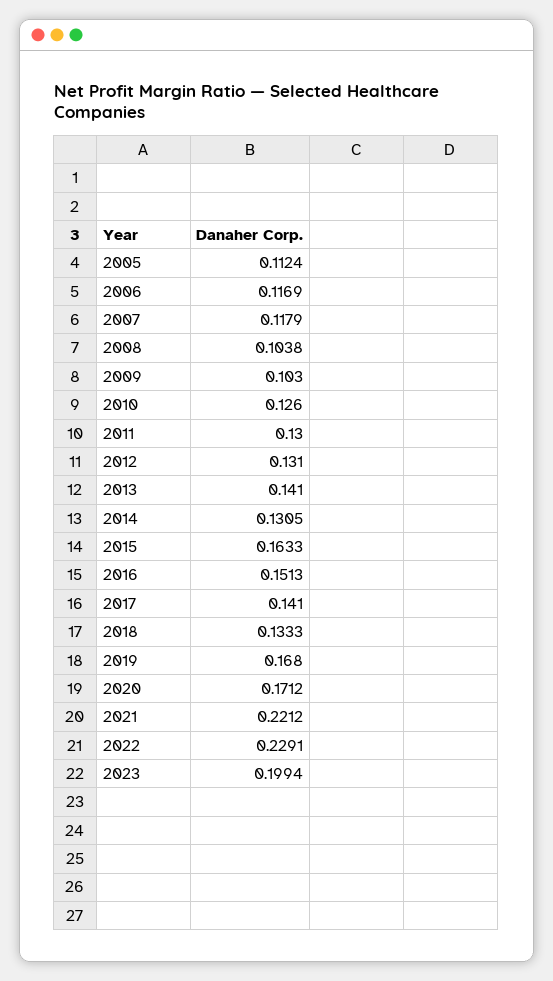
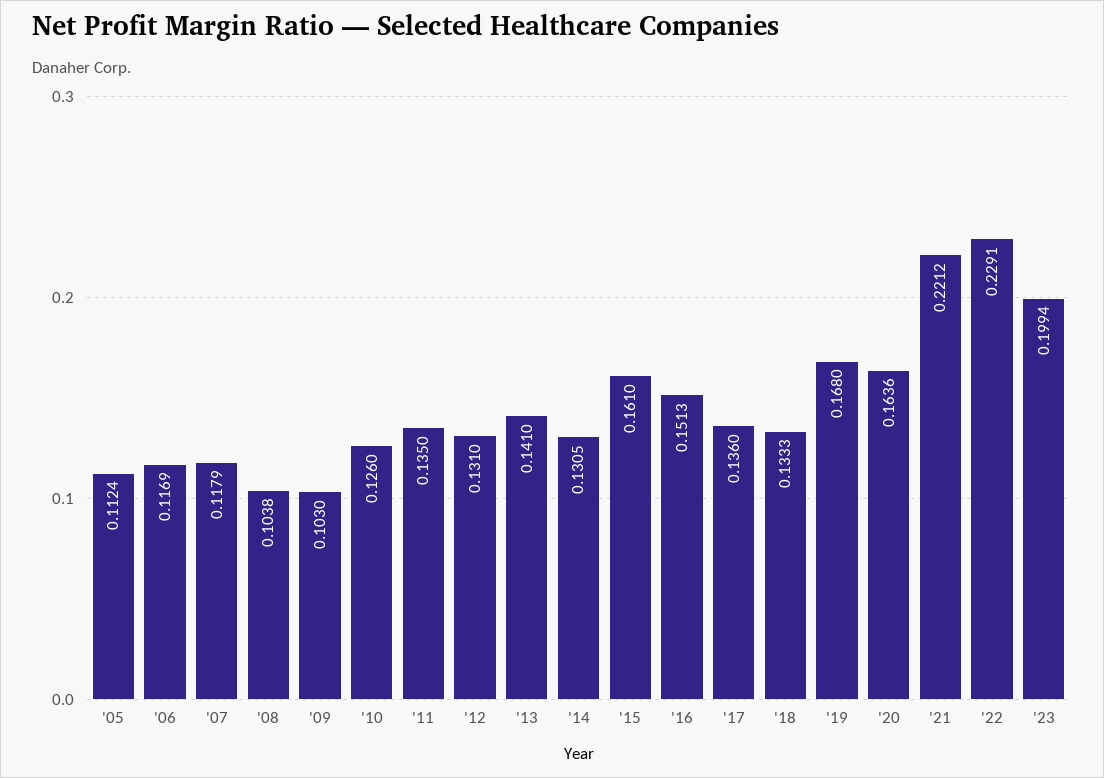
  {
    "2005": 0.1124,
    "2006": 0.1169,
    "2007": 0.1179,
    "2008": 0.1038,
    "2009": 0.103,
    "2010": 0.126,
-   "2011": 0.13,
+   "2011": 0.135,
    "2012": 0.131,
    "2013": 0.141,
    "2014": 0.1305,
-   "2015": 0.1633,
+   "2015": 0.161,
    "2016": 0.1513,
-   "2017": 0.141,
+   "2017": 0.136,
    "2018": 0.1333,
    "2019": 0.168,
-   "2020": 0.1712,
+   "2020": 0.1636,
    "2021": 0.2212,
    "2022": 0.2291,
    "2023": 0.1994
  }

